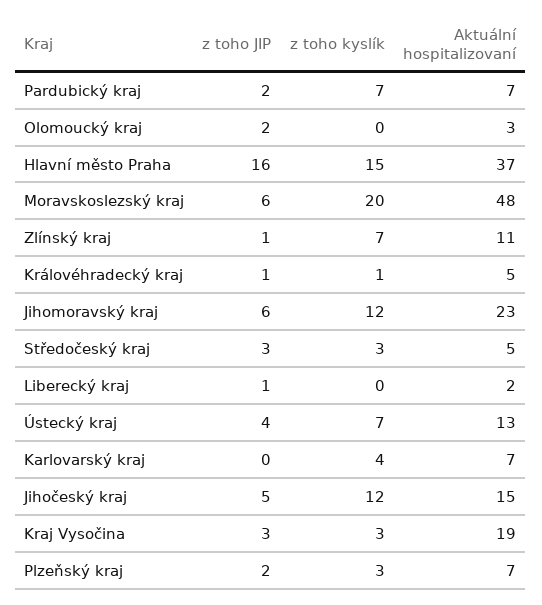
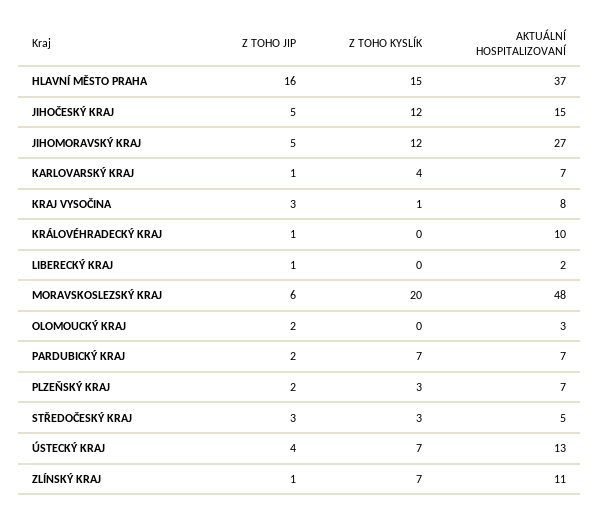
  {
    "z toho JIP": {
      "Pardubický kraj": 2,
      "Olomoucký kraj": 2,
      "Hlavní město Praha": 16,
      "Moravskoslezský kraj": 6,
      "Zlínský kraj": 1,
      "Královéhradecký kraj": 1,
-     "Jihomoravský kraj": 6,
+     "Jihomoravský kraj": 5,
      "Středočeský kraj": 3,
      "Liberecký kraj": 1,
      "Ústecký kraj": 4,
-     "Karlovarský kraj": 0,
+     "Karlovarský kraj": 1,
      "Jihočeský kraj": 5,
      "Kraj Vysočina": 3,
      "Plzeňský kraj": 2
    },
    "z toho kyslík": {
      "Pardubický kraj": 7,
      "Olomoucký kraj": 0,
      "Hlavní město Praha": 15,
      "Moravskoslezský kraj": 20,
      "Zlínský kraj": 7,
-     "Královéhradecký kraj": 1,
+     "Královéhradecký kraj": 0,
      "Jihomoravský kraj": 12,
      "Středočeský kraj": 3,
      "Liberecký kraj": 0,
      "Ústecký kraj": 7,
      "Karlovarský kraj": 4,
      "Jihočeský kraj": 12,
-     "Kraj Vysočina": 3,
+     "Kraj Vysočina": 1,
      "Plzeňský kraj": 3
    },
    "Aktuální hospitalizovaní": {
      "Pardubický kraj": 7,
      "Olomoucký kraj": 3,
      "Hlavní město Praha": 37,
      "Moravskoslezský kraj": 48,
      "Zlínský kraj": 11,
-     "Královéhradecký kraj": 5,
+     "Královéhradecký kraj": 10,
-     "Jihomoravský kraj": 23,
+     "Jihomoravský kraj": 27,
      "Středočeský kraj": 5,
      "Liberecký kraj": 2,
      "Ústecký kraj": 13,
      "Karlovarský kraj": 7,
      "Jihočeský kraj": 15,
-     "Kraj Vysočina": 19,
+     "Kraj Vysočina": 8,
      "Plzeňský kraj": 7
    }
  }

